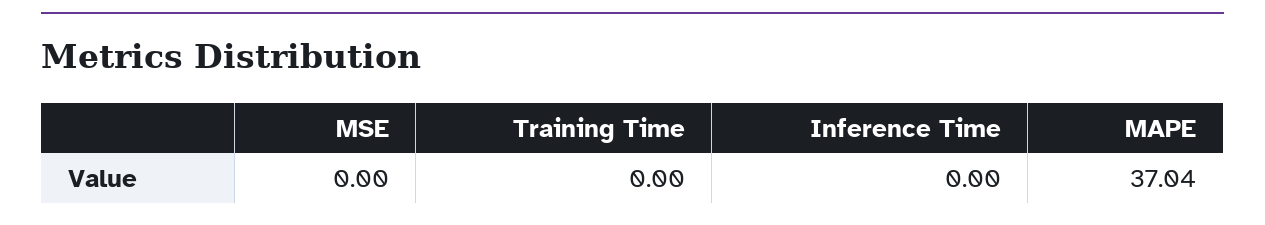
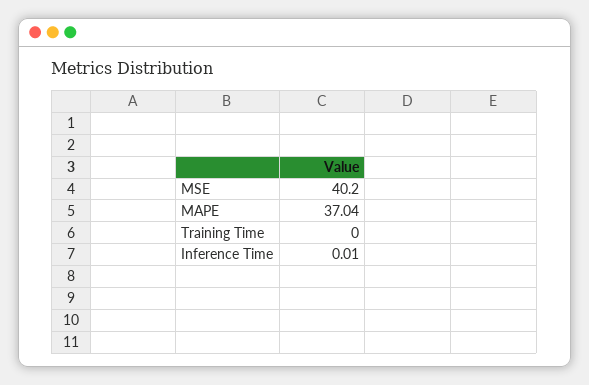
  {
-   "MSE": 0,
+   "MSE": 40.2,
    "Training Time": 0,
-   "Inference Time": 0,
+   "Inference Time": 0.01,
    "MAPE": 37.04
  }

